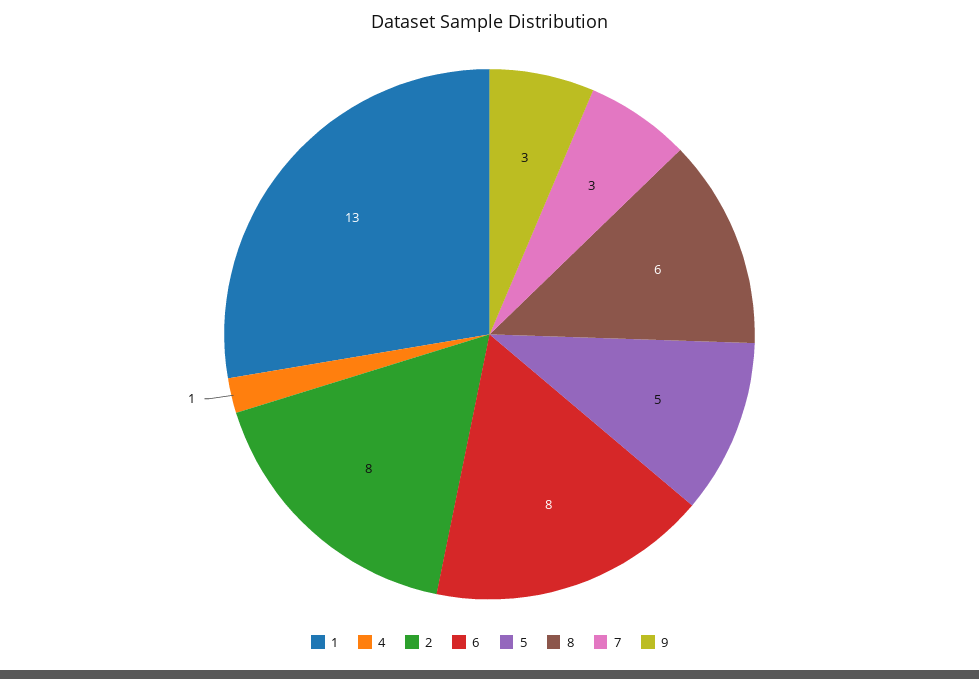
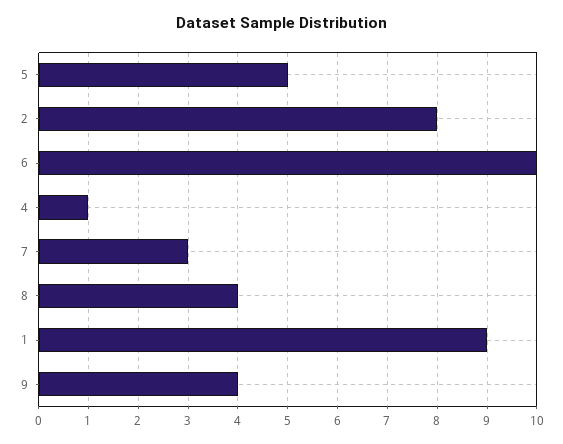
  {
-   "1": 13,
+   "1": 9,
    "4": 1,
    "2": 8,
-   "6": 8,
+   "6": 10,
    "5": 5,
-   "8": 6,
+   "8": 4,
    "7": 3,
-   "9": 3
+   "9": 4
  }

